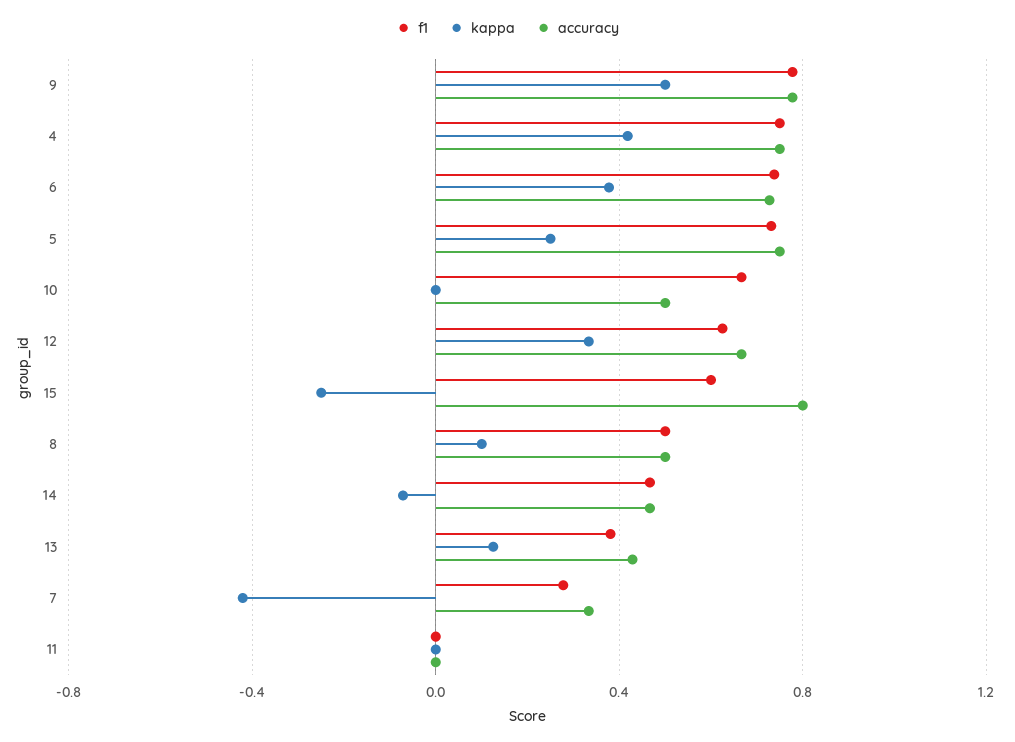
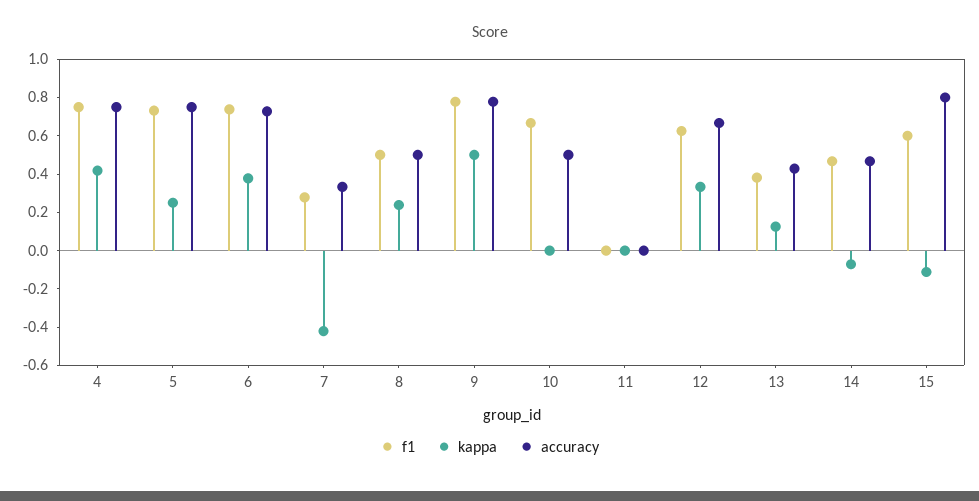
  {
    "f1": {
      "9": 0.8,
      "4": 0.75,
      "6": 0.75,
      "5": 0.75,
      "10": 0.65,
      "12": 0.65,
      "15": 0.6,
      "8": 0.5,
      "14": 0.45,
      "13": 0.4,
      "7": 0.3,
      "11": 0
    },
    "kappa": {
      "9": 0.5,
      "4": 0.4,
      "6": 0.4,
      "5": 0.25,
      "10": 0,
      "12": 0.35,
-     "15": -0.25,
+     "15": -0.1,
-     "8": 0.1,
+     "8": 0.25,
      "14": -0.05,
      "13": 0.15,
      "7": -0.4,
      "11": 0
    },
    "accuracy": {
      "9": 0.8,
      "4": 0.75,
      "6": 0.75,
      "5": 0.75,
      "10": 0.5,
      "12": 0.65,
      "15": 0.8,
      "8": 0.5,
      "14": 0.45,
      "13": 0.45,
      "7": 0.35,
      "11": 0
    }
  }

